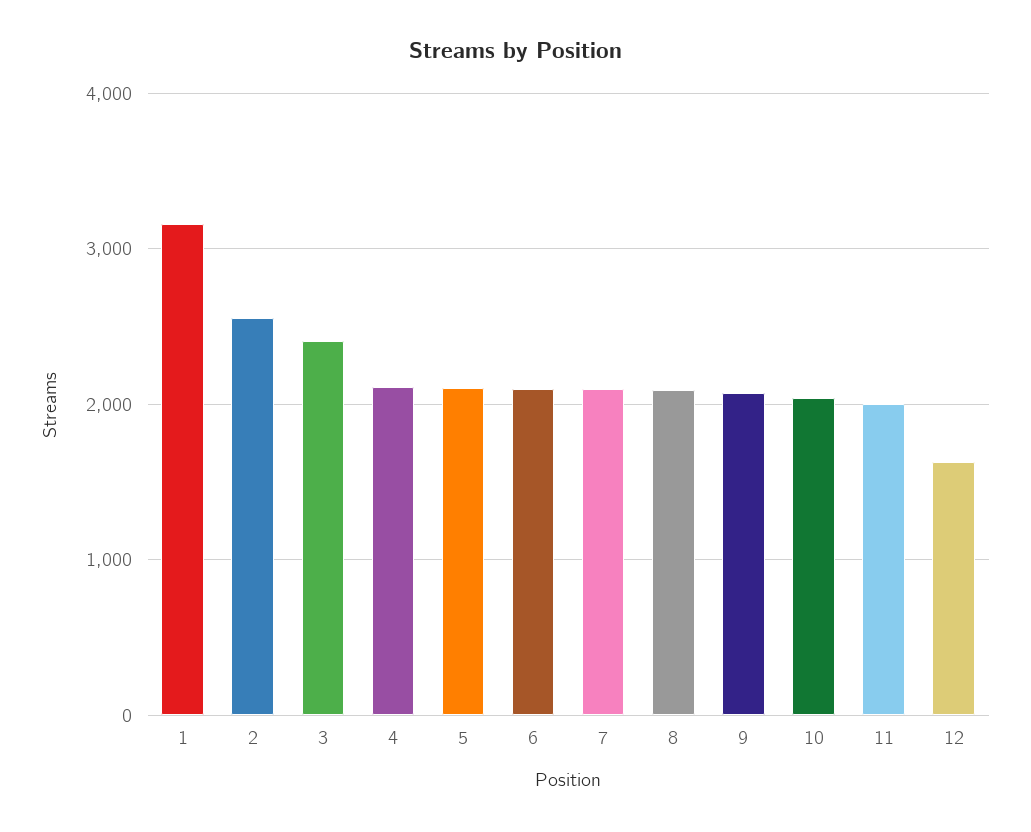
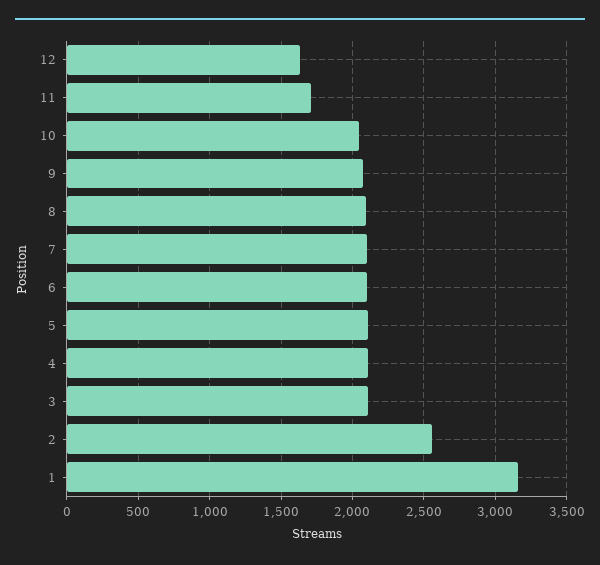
  {
    "1": 3150,
    "2": 2550,
-   "3": 2400,
+   "3": 2100,
    "4": 2100,
    "5": 2100,
    "6": 2100,
    "7": 2100,
    "8": 2100,
    "9": 2100,
    "10": 2050,
-   "11": 2000,
+   "11": 1700,
    "12": 1650
  }

